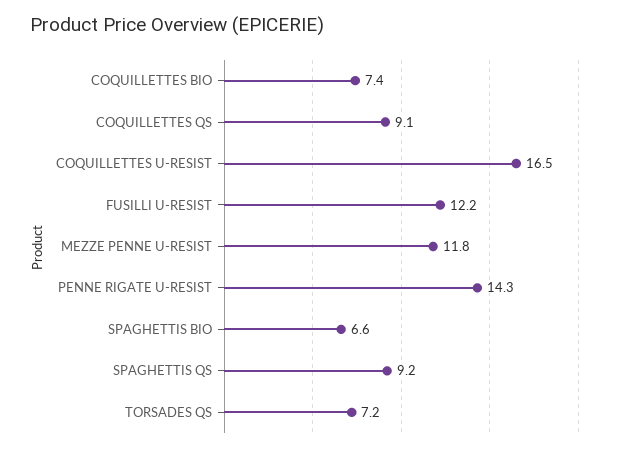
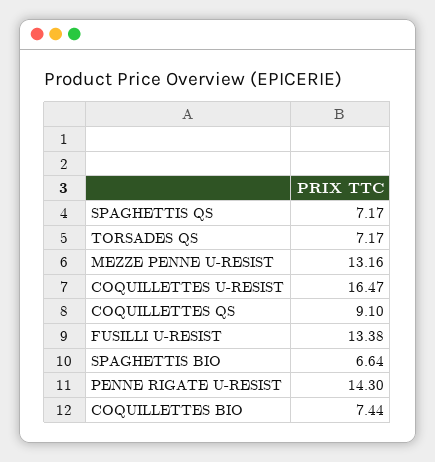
  {
    "COQUILLETTES BIO": 7.44,
    "COQUILLETTES QS": 9.1,
    "COQUILLETTES U-RESIST": 16.47,
-   "FUSILLI U-RESIST": 12.2,
+   "FUSILLI U-RESIST": 13.38,
-   "MEZZE PENNE U-RESIST": 11.8,
+   "MEZZE PENNE U-RESIST": 13.16,
    "PENNE RIGATE U-RESIST": 14.3,
    "SPAGHETTIS BIO": 6.64,
-   "SPAGHETTIS QS": 9.2,
+   "SPAGHETTIS QS": 7.17,
    "TORSADES QS": 7.17
  }

